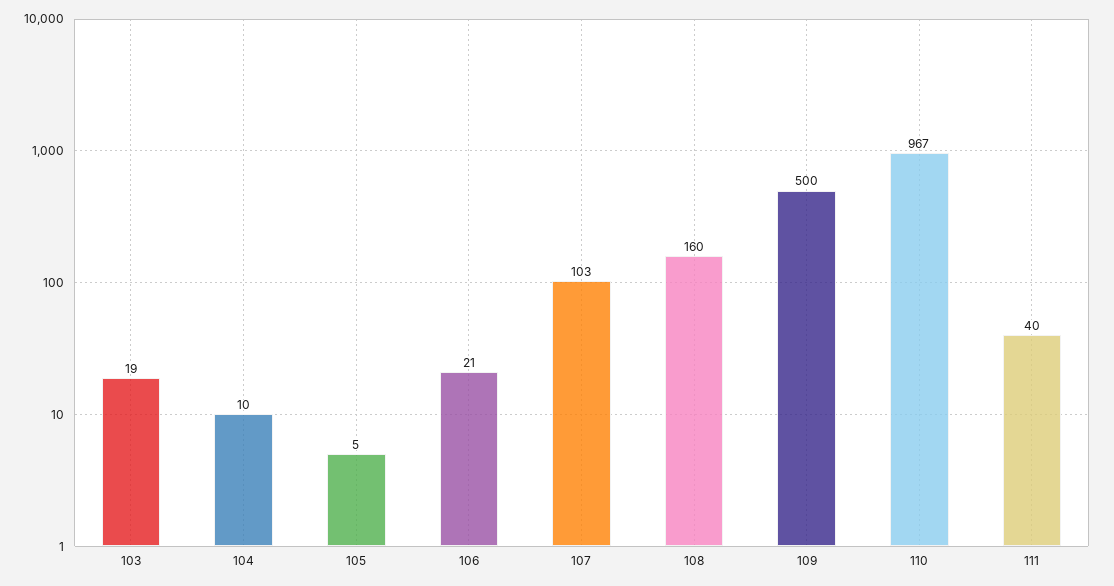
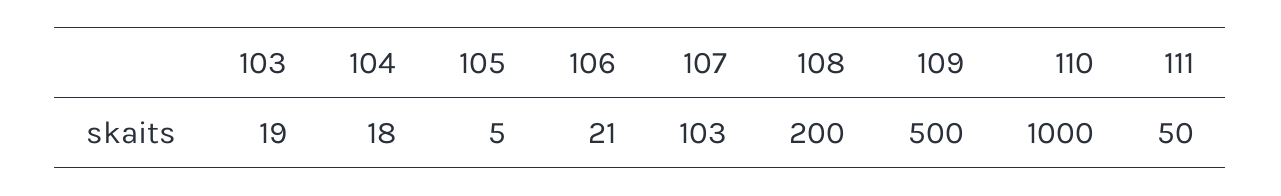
  {
    "103": 19,
-   "104": 10,
+   "104": 18,
    "105": 5,
    "106": 21,
    "107": 103,
-   "108": 160,
+   "108": 200,
    "109": 500,
-   "110": 967,
+   "110": 1000,
-   "111": 40
+   "111": 50
  }

